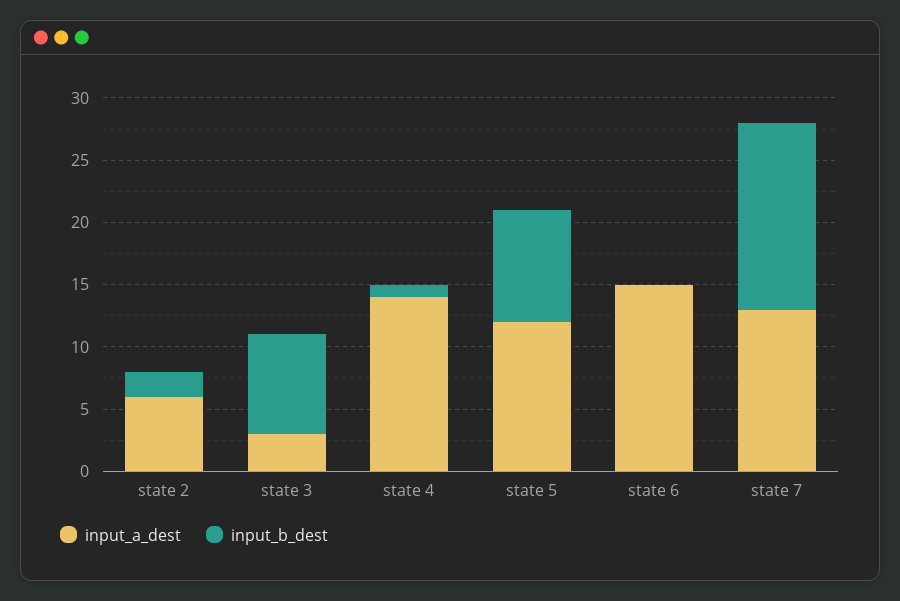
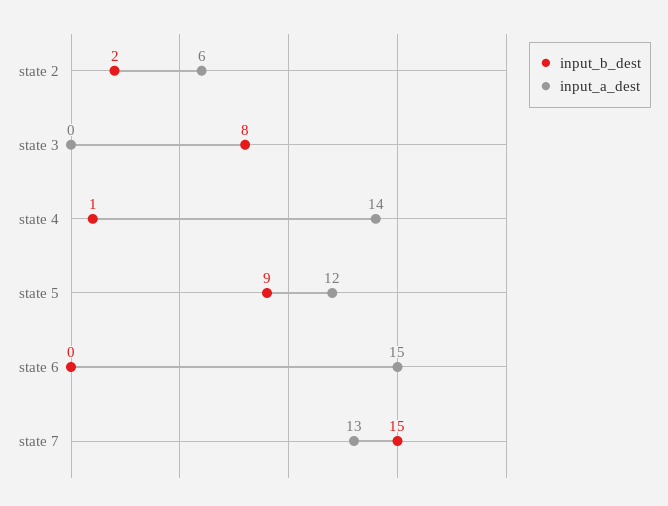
  {
    "input_a_dest": {
      "state 2": 6,
-     "state 3": 3,
+     "state 3": 0,
      "state 4": 14,
      "state 5": 12,
      "state 6": 15,
      "state 7": 13
    },
    "input_b_dest": {
      "state 2": 2,
      "state 3": 8,
      "state 4": 1,
      "state 5": 9,
      "state 6": 0,
      "state 7": 15
    }
  }

